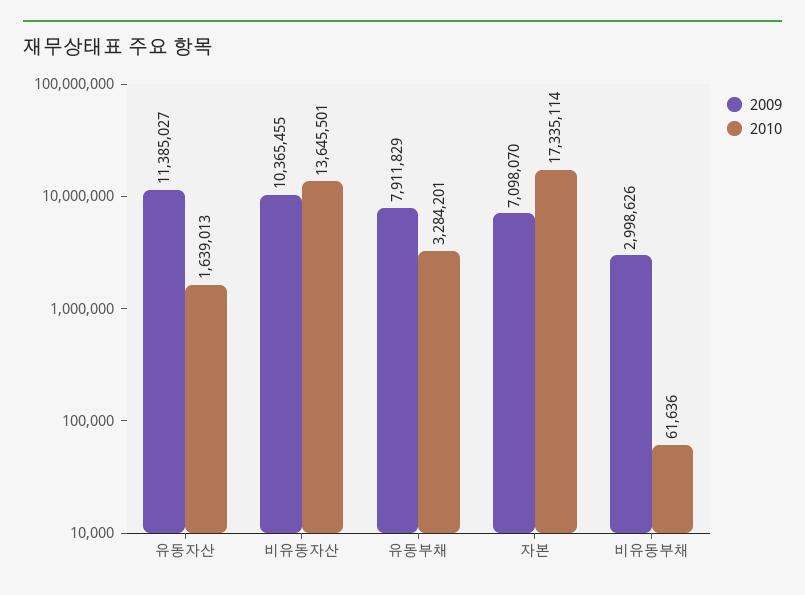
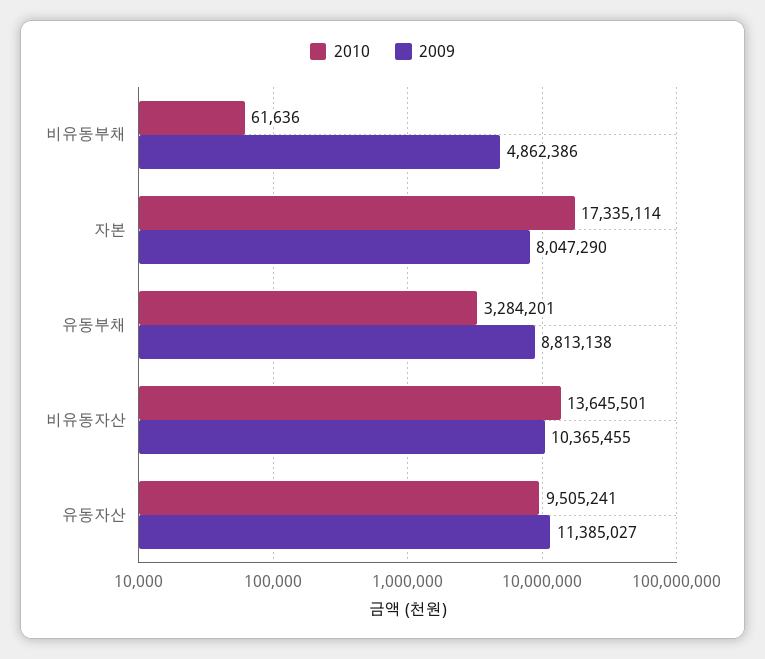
  {
    "2009": {
      "유동자산": 11385027,
      "비유동자산": 10365455,
-     "유동부채": 7911829,
+     "유동부채": 8813138,
-     "자본": 7098070,
+     "자본": 8047290,
-     "비유동부채": 2998626
+     "비유동부채": 4862386
    },
    "2010": {
-     "유동자산": 1639013,
+     "유동자산": 9505241,
      "비유동자산": 13645501,
      "유동부채": 3284201,
      "자본": 17335114,
      "비유동부채": 61636
    }
  }

